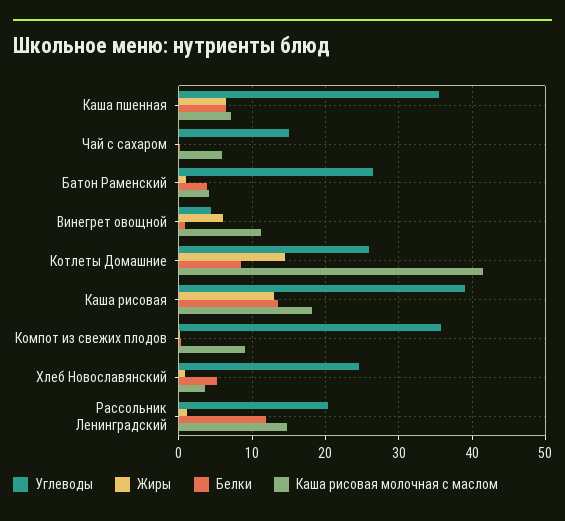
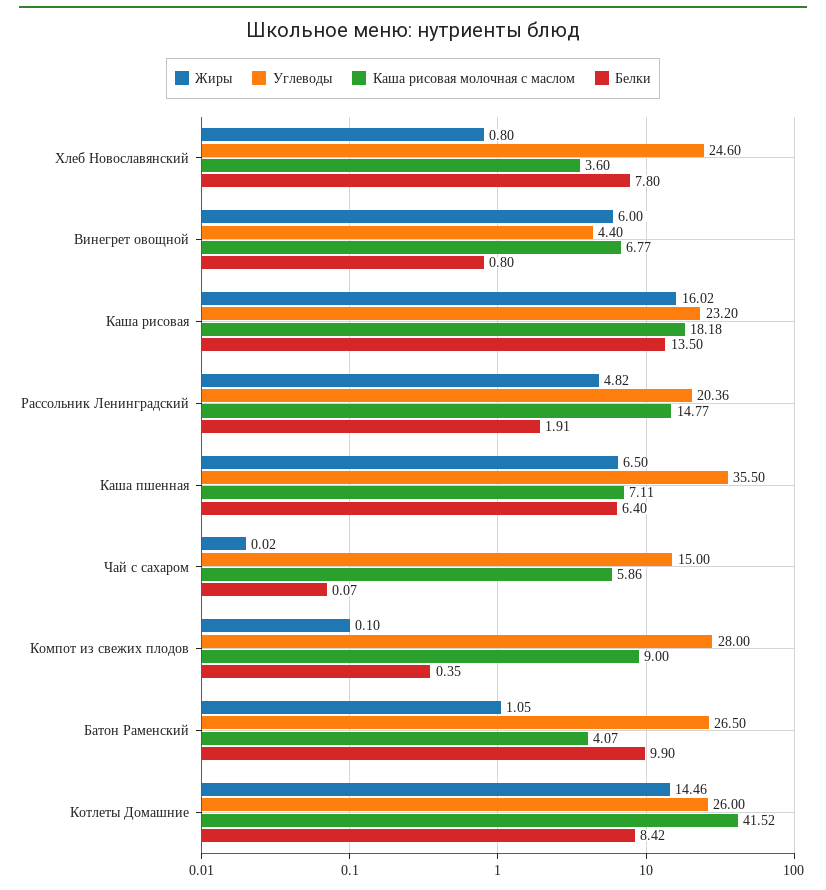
  {
    "Углеводы": {
      "Каша пшенная": 35.5,
      "Чай с сахаром": 15,
      "Батон Раменский": 26.5,
      "Винегрет овощной": 4.4,
      "Котлеты Домашние": 26,
-     "Каша рисовая": 39,
+     "Каша рисовая": 23.2,
-     "Компот из свежих плодов": 36,
+     "Компот из свежих плодов": 28,
      "Хлеб Новославянский": 24.6,
      "Рассольник Ленинградский": 20.36
    },
    "Жиры": {
      "Каша пшенная": 6.5,
      "Чай с сахаром": 0.02,
      "Батон Раменский": 1.05,
      "Винегрет овощной": 6,
      "Котлеты Домашние": 14.46,
-     "Каша рисовая": 13,
+     "Каша рисовая": 16.02,
      "Компот из свежих плодов": 0.1,
      "Хлеб Новославянский": 0.8,
-     "Рассольник Ленинградский": 1
+     "Рассольник Ленинградский": 4.82
    },
    "Белки": {
      "Каша пшенная": 6.4,
      "Чай с сахаром": 0.07,
-     "Батон Раменский": 4,
+     "Батон Раменский": 9.9,
      "Винегрет овощной": 0.8,
      "Котлеты Домашние": 8.42,
      "Каша рисовая": 13.5,
      "Компот из свежих плодов": 0.35,
-     "Хлеб Новославянский": 5,
+     "Хлеб Новославянский": 7.8,
-     "Рассольник Ленинградский": 12
+     "Рассольник Ленинградский": 1.91
    },
    "Каша рисовая молочная с маслом": {
      "Каша пшенная": 7.11,
      "Чай с сахаром": 5.86,
      "Батон Раменский": 4.07,
-     "Винегрет овощной": 11,
+     "Винегрет овощной": 6.77,
      "Котлеты Домашние": 41.52,
      "Каша рисовая": 18.18,
      "Компот из свежих плодов": 9,
      "Хлеб Новославянский": 3.6,
      "Рассольник Ленинградский": 14.77
    }
  }

